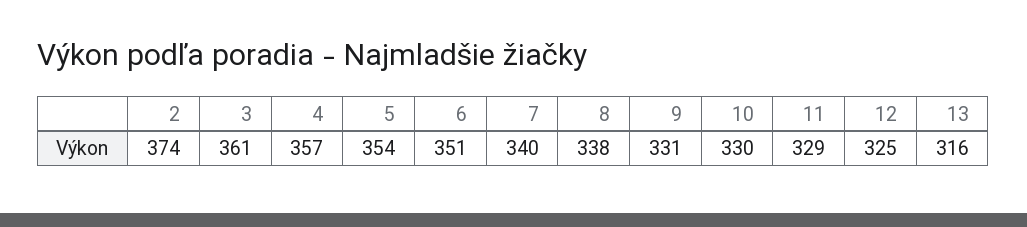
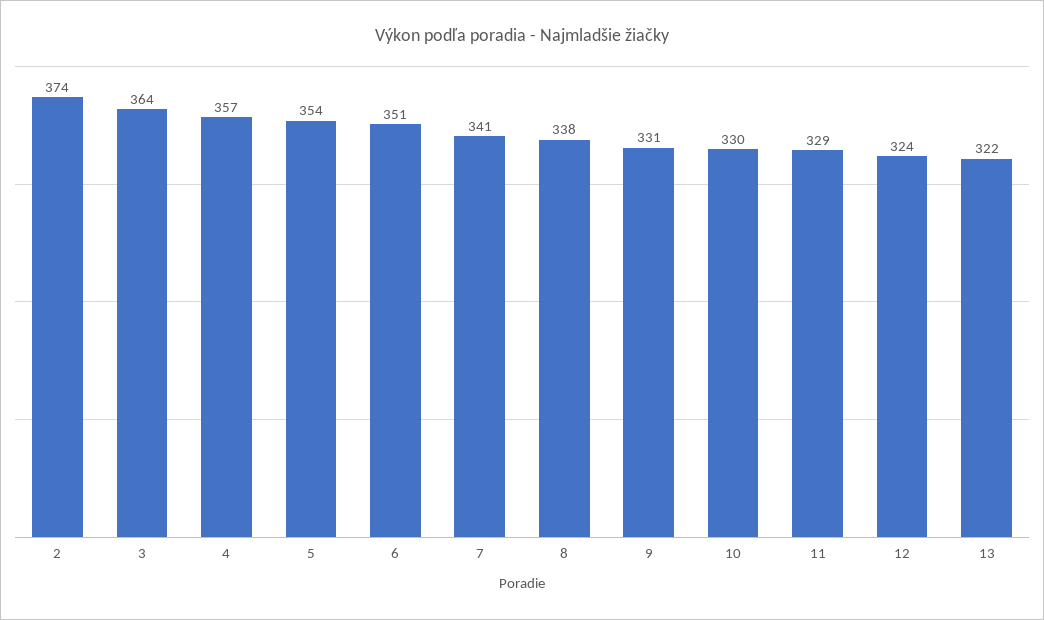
  {
    "2": 374,
-   "3": 361,
+   "3": 364,
    "4": 357,
    "5": 354,
    "6": 351,
-   "7": 340,
+   "7": 341,
    "8": 338,
    "9": 331,
    "10": 330,
    "11": 329,
-   "12": 325,
+   "12": 324,
-   "13": 316
+   "13": 322
  }

